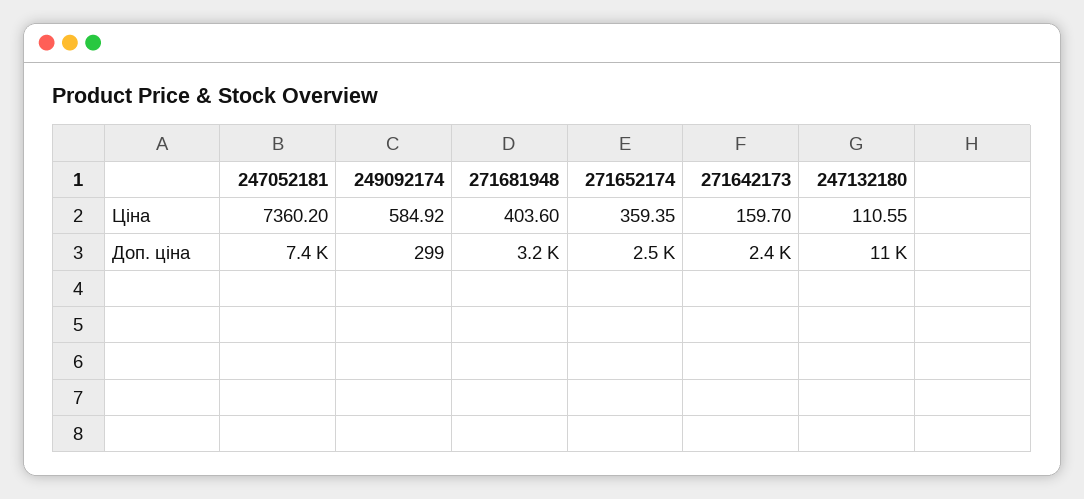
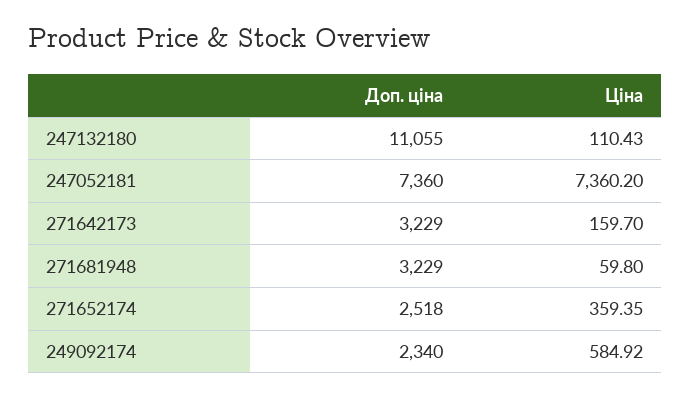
  {
    "247052181": {
      "Ціна": 7360.2,
      "Доп. ціна": 7360
    },
    "249092174": {
      "Ціна": 584.92,
-     "Доп. ціна": 299
+     "Доп. ціна": 2340
    },
    "271681948": {
-     "Ціна": 403.6,
+     "Ціна": 59.8,
      "Доп. ціна": 3229
    },
    "271652174": {
      "Ціна": 359.35,
      "Доп. ціна": 2518
    },
    "271642173": {
      "Ціна": 159.7,
-     "Доп. ціна": 2400
+     "Доп. ціна": 3229
    },
    "247132180": {
-     "Ціна": 110.55,
+     "Ціна": 110.43,
      "Доп. ціна": 11055
    }
  }

